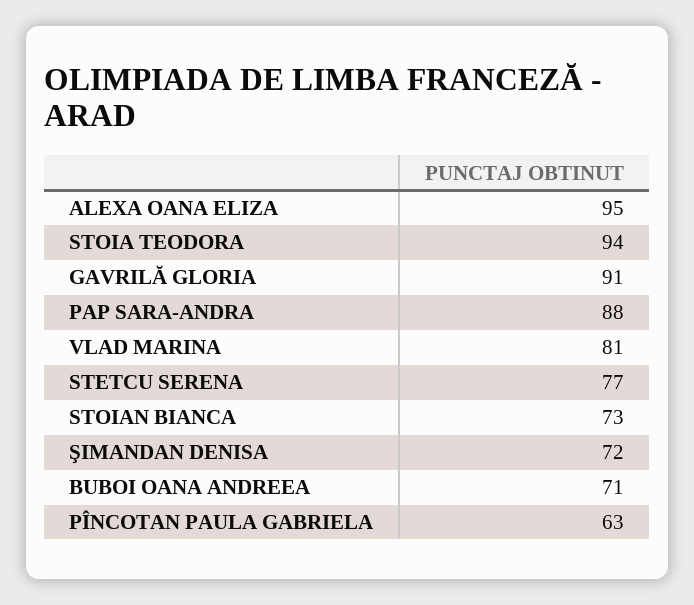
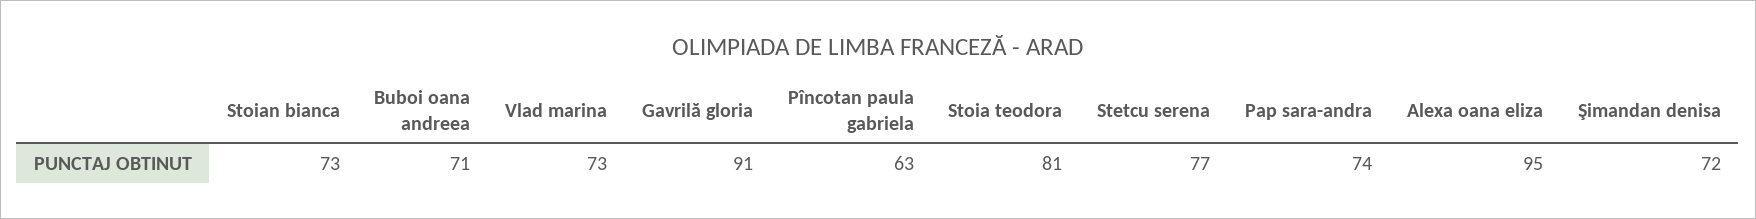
  {
    "ALEXA OANA ELIZA": 95,
-   "STOIA TEODORA": 94,
+   "STOIA TEODORA": 81,
    "GAVRILĂ GLORIA": 91,
-   "PAP SARA-ANDRA": 88,
+   "PAP SARA-ANDRA": 74,
-   "VLAD MARINA": 81,
+   "VLAD MARINA": 73,
    "STETCU SERENA": 77,
    "STOIAN BIANCA": 73,
    "ŞIMANDAN DENISA": 72,
    "BUBOI OANA ANDREEA": 71,
    "PÎNCOTAN PAULA GABRIELA": 63
  }

